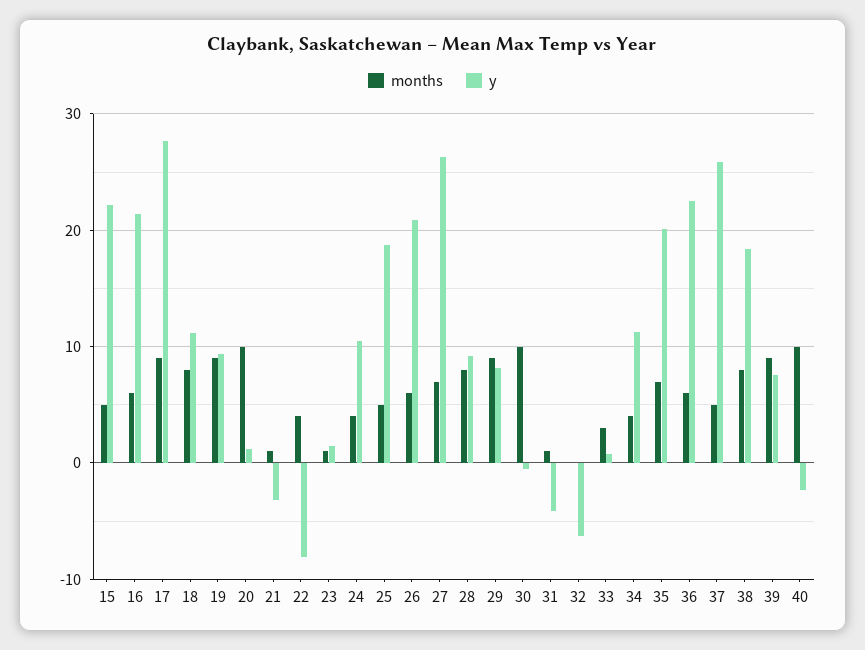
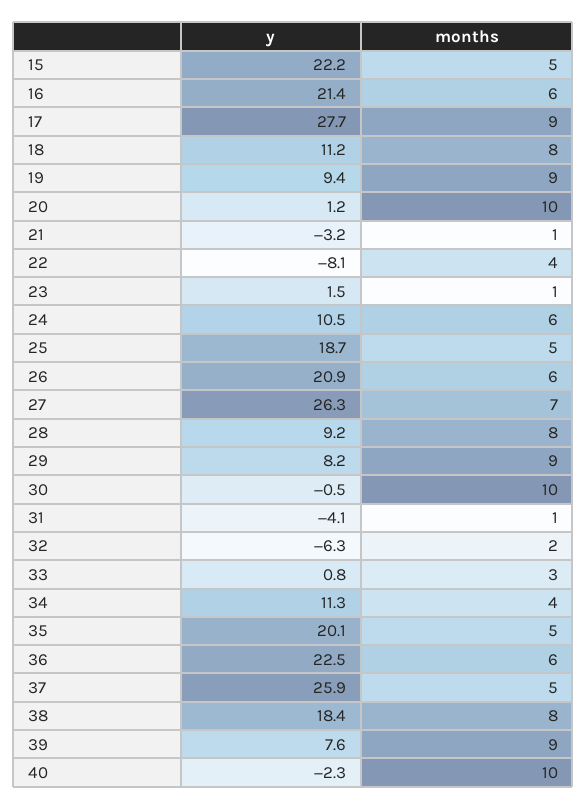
  {
    "months": {
      "15": 5,
      "16": 6,
      "17": 9,
      "18": 8,
      "19": 9,
      "20": 10,
      "21": 1,
      "22": 4,
      "23": 1,
-     "24": 4,
+     "24": 6,
      "25": 5,
      "26": 6,
      "27": 7,
      "28": 8,
      "29": 9,
      "30": 10,
      "31": 1,
-     "32": 0,
+     "32": 2,
      "33": 3,
      "34": 4,
-     "35": 7,
+     "35": 5,
      "36": 6,
      "37": 5,
      "38": 8,
      "39": 9,
      "40": 10
    },
    "y": {
      "15": 22.2,
      "16": 21.4,
      "17": 27.7,
      "18": 11.2,
      "19": 9.4,
      "20": 1.2,
      "21": -3.2,
      "22": -8.1,
      "23": 1.5,
      "24": 10.5,
      "25": 18.7,
      "26": 20.9,
      "27": 26.3,
      "28": 9.2,
      "29": 8.2,
      "30": -0.5,
      "31": -4.1,
      "32": -6.3,
      "33": 0.8,
      "34": 11.3,
      "35": 20.1,
      "36": 22.5,
      "37": 25.9,
      "38": 18.4,
      "39": 7.6,
      "40": -2.3
    }
  }

